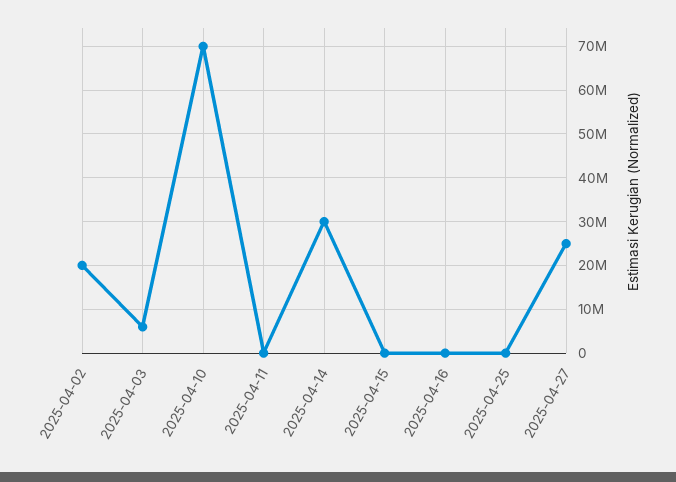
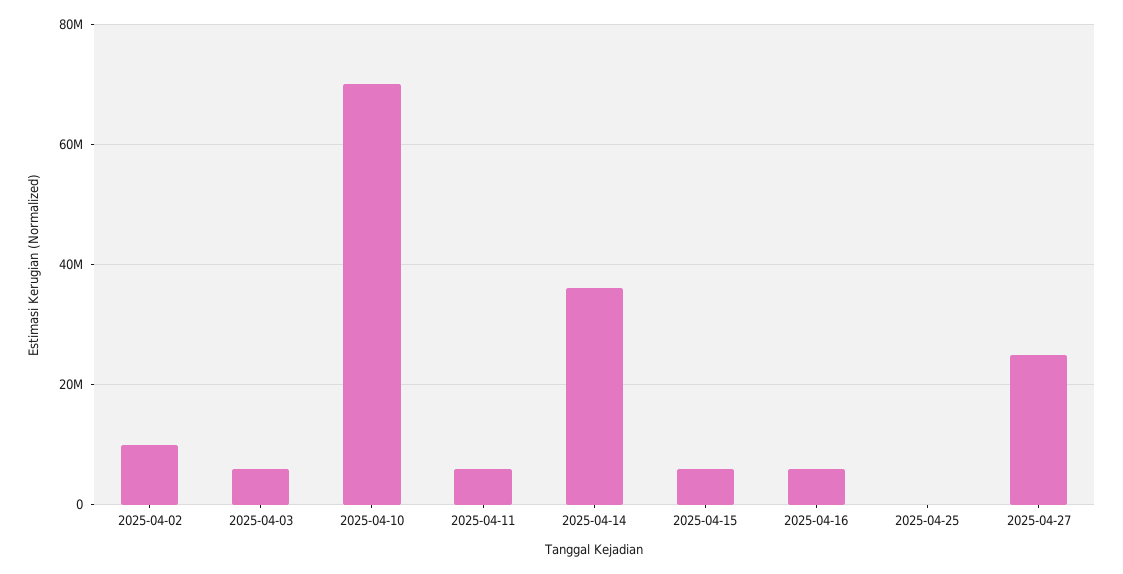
  {
-   "2025-04-02": 20000000,
+   "2025-04-02": 10000000,
    "2025-04-03": 6000000,
    "2025-04-10": 70000000,
-   "2025-04-11": 0,
+   "2025-04-11": 6000000,
-   "2025-04-14": 30000000,
+   "2025-04-14": 36000000,
-   "2025-04-15": 0,
+   "2025-04-15": 6000000,
-   "2025-04-16": 0,
+   "2025-04-16": 6000000,
    "2025-04-25": 0,
    "2025-04-27": 26000000
  }

